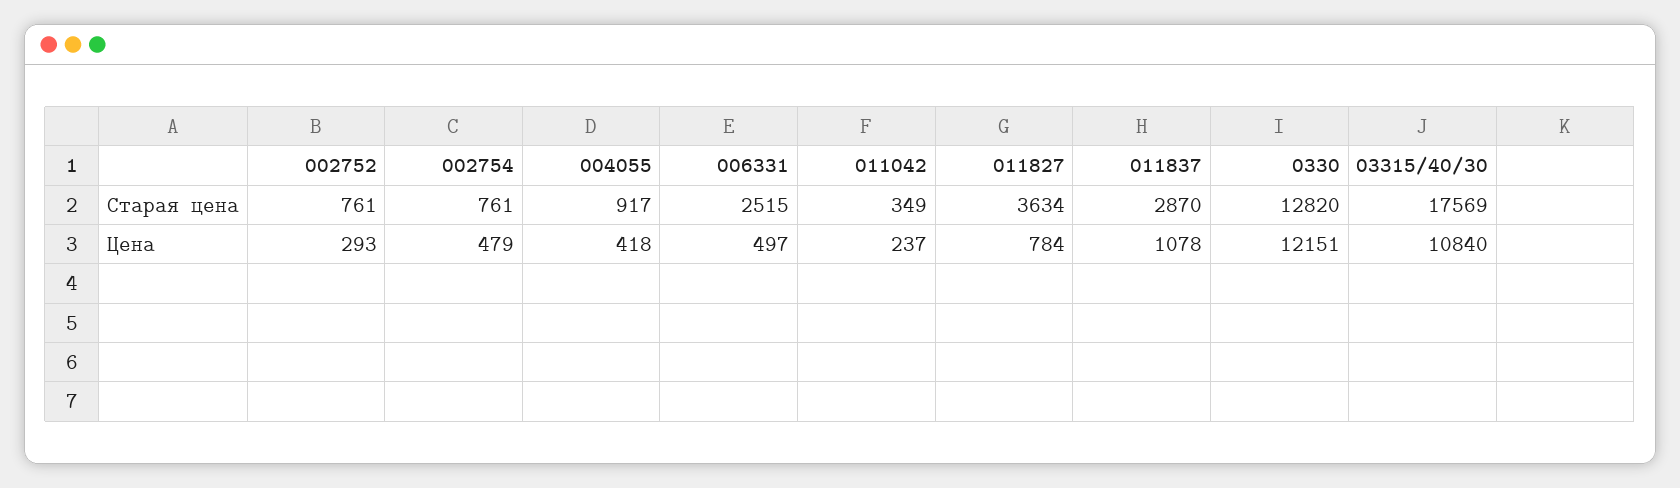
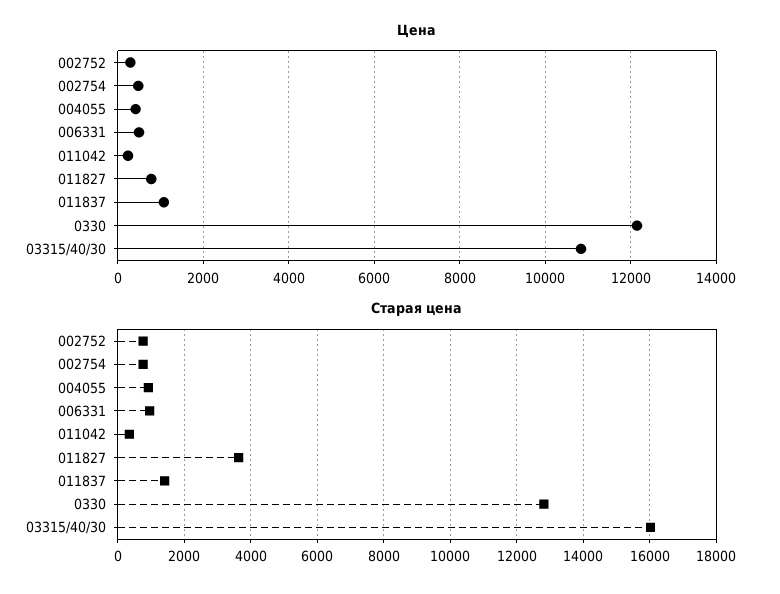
  {
    "Старая цена": {
      "002752": 761,
      "002754": 761,
      "004055": 917,
-     "006331": 2515,
+     "006331": 1000,
      "011042": 349,
      "011827": 3634,
-     "011837": 2870,
+     "011837": 1400,
      "0330": 12820,
-     "03315/40/30": 17569
+     "03315/40/30": 16000
    },
    "Цена": {
      "002752": 293,
      "002754": 479,
      "004055": 418,
      "006331": 497,
      "011042": 237,
      "011827": 784,
      "011837": 1078,
      "0330": 12151,
      "03315/40/30": 10840
    }
  }

